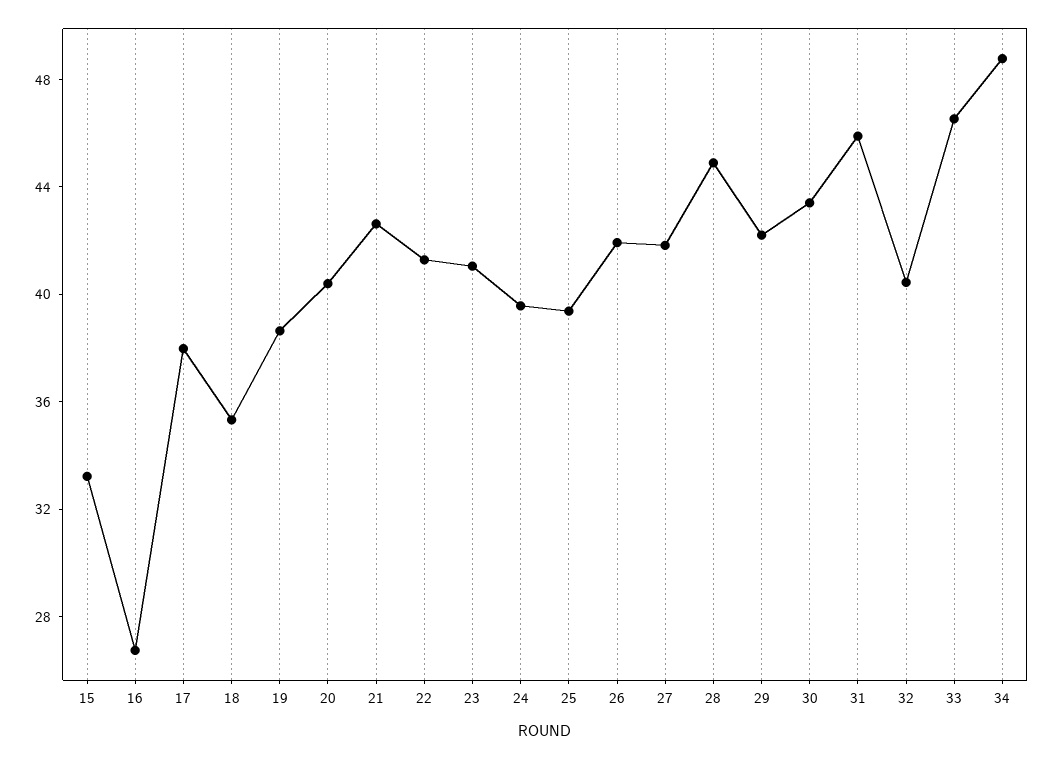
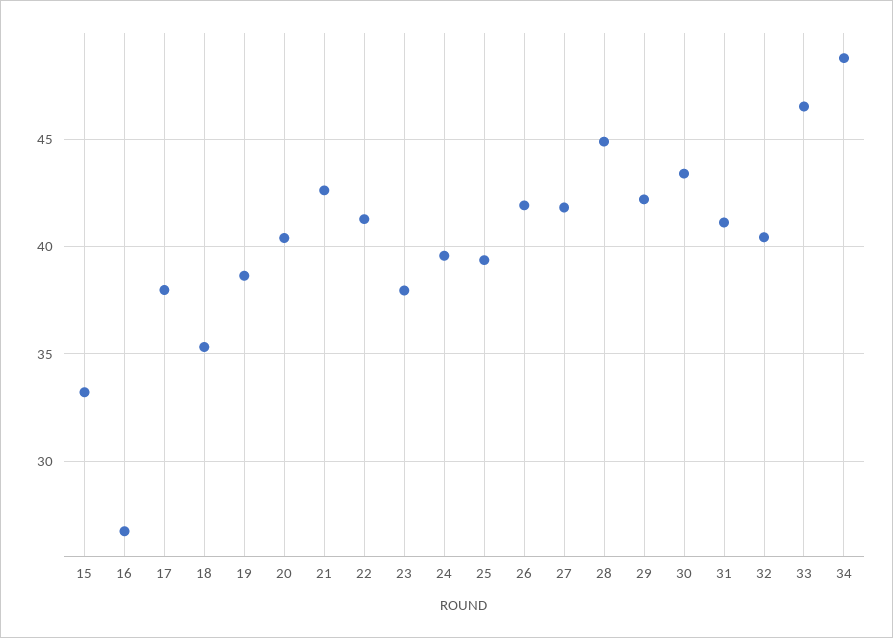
  {
    "15": 33,
    "16": 26.5,
    "17": 38,
    "18": 35.5,
    "19": 38.5,
    "20": 40.5,
    "21": 42.5,
    "22": 41.5,
-   "23": 41,
+   "23": 38,
    "24": 39.5,
    "25": 39.5,
    "26": 42,
    "27": 42,
    "28": 45,
    "29": 42,
    "30": 43.5,
-   "31": 46,
+   "31": 41,
    "32": 40.5,
    "33": 46.5,
    "34": 49
  }

